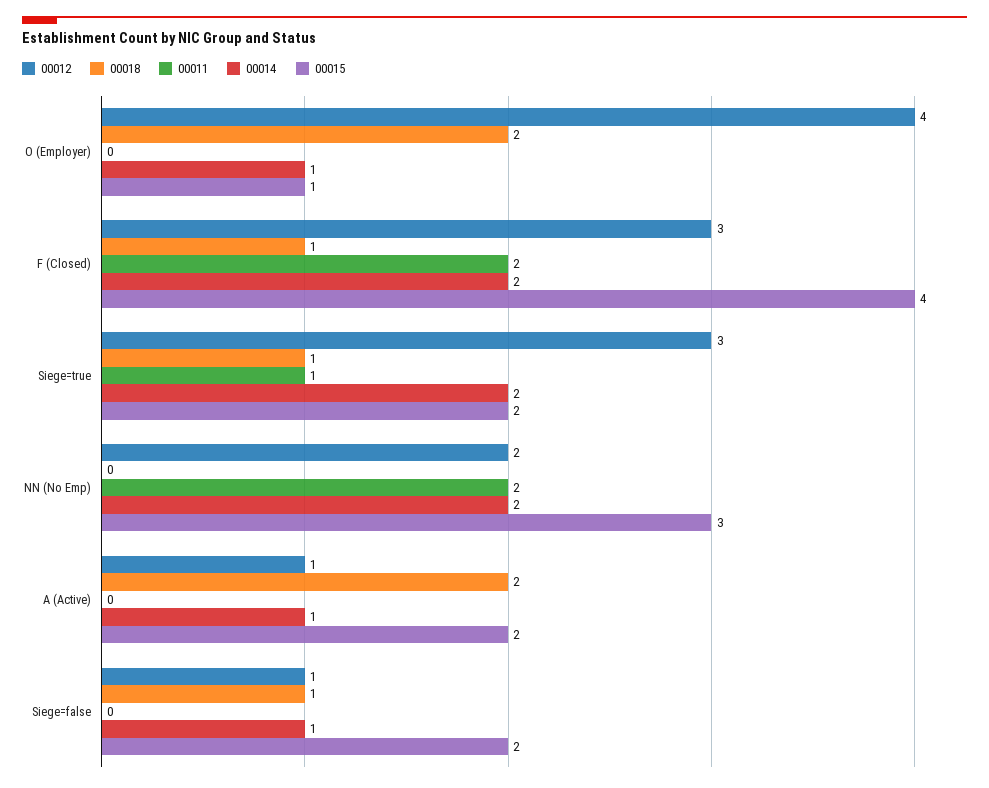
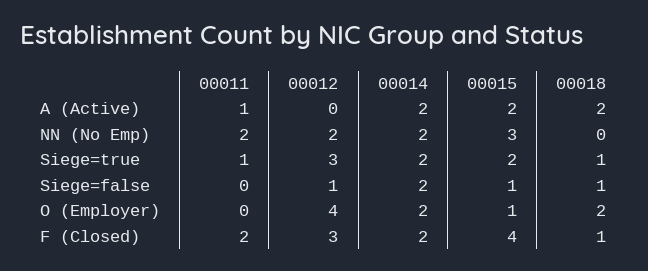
  {
    "00012": {
      "O (Employer)": 4,
      "F (Closed)": 3,
      "Siege=true": 3,
      "NN (No Emp)": 2,
-     "A (Active)": 1,
+     "A (Active)": 0,
      "Siege=false": 1
    },
    "00018": {
      "O (Employer)": 2,
      "F (Closed)": 1,
      "Siege=true": 1,
      "NN (No Emp)": 0,
      "A (Active)": 2,
      "Siege=false": 1
    },
    "00011": {
      "O (Employer)": 0,
      "F (Closed)": 2,
      "Siege=true": 1,
      "NN (No Emp)": 2,
-     "A (Active)": 0,
+     "A (Active)": 1,
      "Siege=false": 0
    },
    "00014": {
-     "O (Employer)": 1,
+     "O (Employer)": 2,
      "F (Closed)": 2,
      "Siege=true": 2,
      "NN (No Emp)": 2,
-     "A (Active)": 1,
+     "A (Active)": 2,
-     "Siege=false": 1
+     "Siege=false": 2
    },
    "00015": {
      "O (Employer)": 1,
      "F (Closed)": 4,
      "Siege=true": 2,
      "NN (No Emp)": 3,
      "A (Active)": 2,
-     "Siege=false": 2
+     "Siege=false": 1
    }
  }

